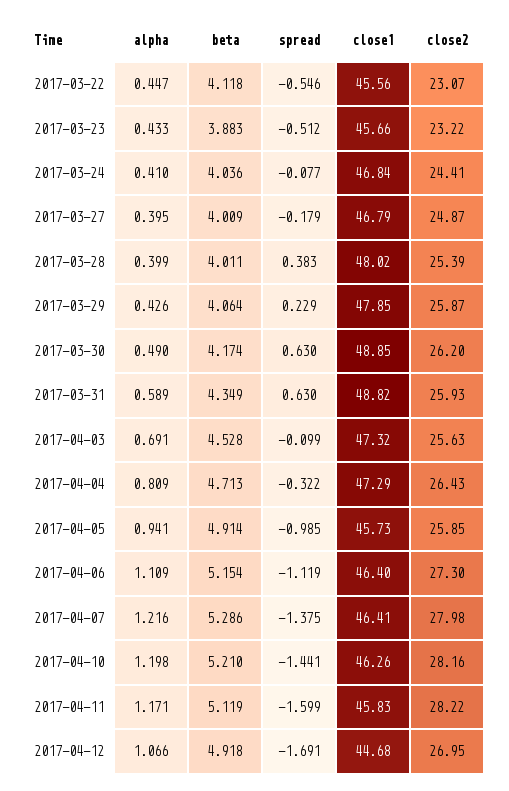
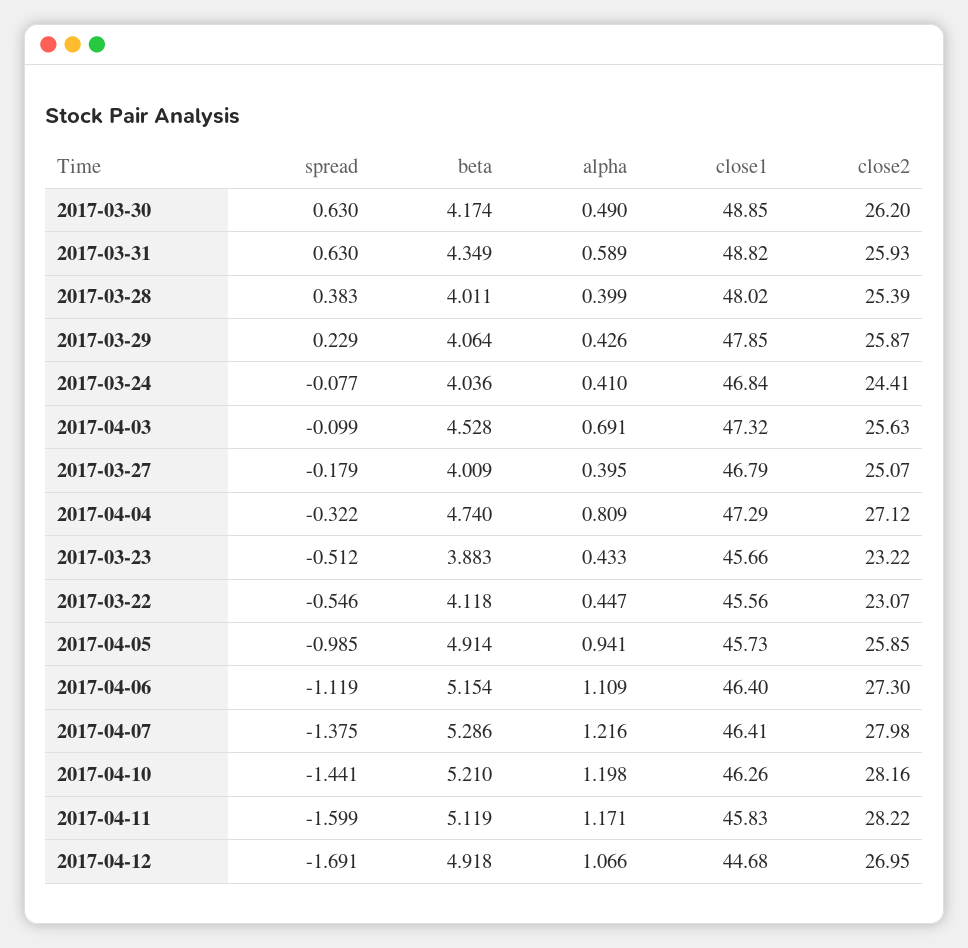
  {
    "alpha": {
      "2017-03-22": 0.447,
      "2017-03-23": 0.433,
      "2017-03-24": 0.41,
      "2017-03-27": 0.395,
      "2017-03-28": 0.399,
      "2017-03-29": 0.426,
      "2017-03-30": 0.49,
      "2017-03-31": 0.589,
      "2017-04-03": 0.691,
      "2017-04-04": 0.809,
      "2017-04-05": 0.941,
      "2017-04-06": 1.109,
      "2017-04-07": 1.216,
      "2017-04-10": 1.198,
      "2017-04-11": 1.171,
      "2017-04-12": 1.066
    },
    "beta": {
      "2017-03-22": 4.118,
      "2017-03-23": 3.883,
      "2017-03-24": 4.036,
      "2017-03-27": 4.009,
      "2017-03-28": 4.011,
      "2017-03-29": 4.064,
      "2017-03-30": 4.174,
      "2017-03-31": 4.349,
      "2017-04-03": 4.528,
-     "2017-04-04": 4.713,
+     "2017-04-04": 4.74,
      "2017-04-05": 4.914,
      "2017-04-06": 5.154,
      "2017-04-07": 5.286,
      "2017-04-10": 5.21,
      "2017-04-11": 5.119,
      "2017-04-12": 4.918
    },
    "spread": {
      "2017-03-22": -0.546,
      "2017-03-23": -0.512,
      "2017-03-24": -0.077,
      "2017-03-27": -0.179,
      "2017-03-28": 0.383,
      "2017-03-29": 0.229,
      "2017-03-30": 0.63,
      "2017-03-31": 0.63,
      "2017-04-03": -0.099,
      "2017-04-04": -0.322,
      "2017-04-05": -0.985,
      "2017-04-06": -1.119,
      "2017-04-07": -1.375,
      "2017-04-10": -1.441,
      "2017-04-11": -1.599,
      "2017-04-12": -1.691
    },
    "close1": {
      "2017-03-22": 45.56,
      "2017-03-23": 45.66,
      "2017-03-24": 46.84,
      "2017-03-27": 46.79,
      "2017-03-28": 48.02,
      "2017-03-29": 47.85,
      "2017-03-30": 48.85,
      "2017-03-31": 48.82,
      "2017-04-03": 47.32,
      "2017-04-04": 47.29,
      "2017-04-05": 45.73,
      "2017-04-06": 46.4,
      "2017-04-07": 46.41,
      "2017-04-10": 46.26,
      "2017-04-11": 45.83,
      "2017-04-12": 44.68
    },
    "close2": {
      "2017-03-22": 23.07,
      "2017-03-23": 23.22,
      "2017-03-24": 24.41,
-     "2017-03-27": 24.87,
+     "2017-03-27": 25.07,
      "2017-03-28": 25.39,
      "2017-03-29": 25.87,
      "2017-03-30": 26.2,
      "2017-03-31": 25.93,
      "2017-04-03": 25.63,
-     "2017-04-04": 26.43,
+     "2017-04-04": 27.12,
      "2017-04-05": 25.85,
      "2017-04-06": 27.3,
      "2017-04-07": 27.98,
      "2017-04-10": 28.16,
      "2017-04-11": 28.22,
      "2017-04-12": 26.95
    }
  }

